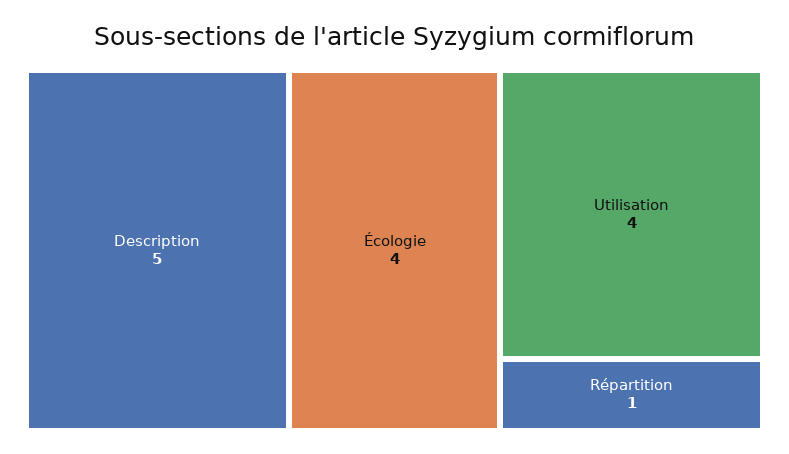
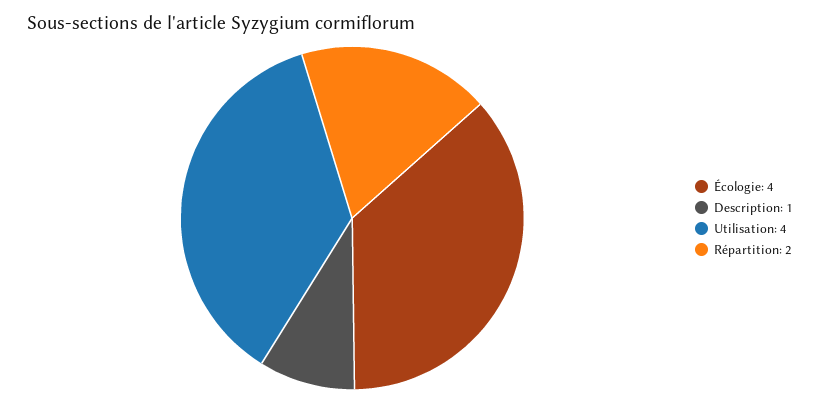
  {
-   "Description": 5,
+   "Description": 1,
    "Écologie": 4,
    "Utilisation": 4,
-   "Répartition": 1
+   "Répartition": 2
  }

